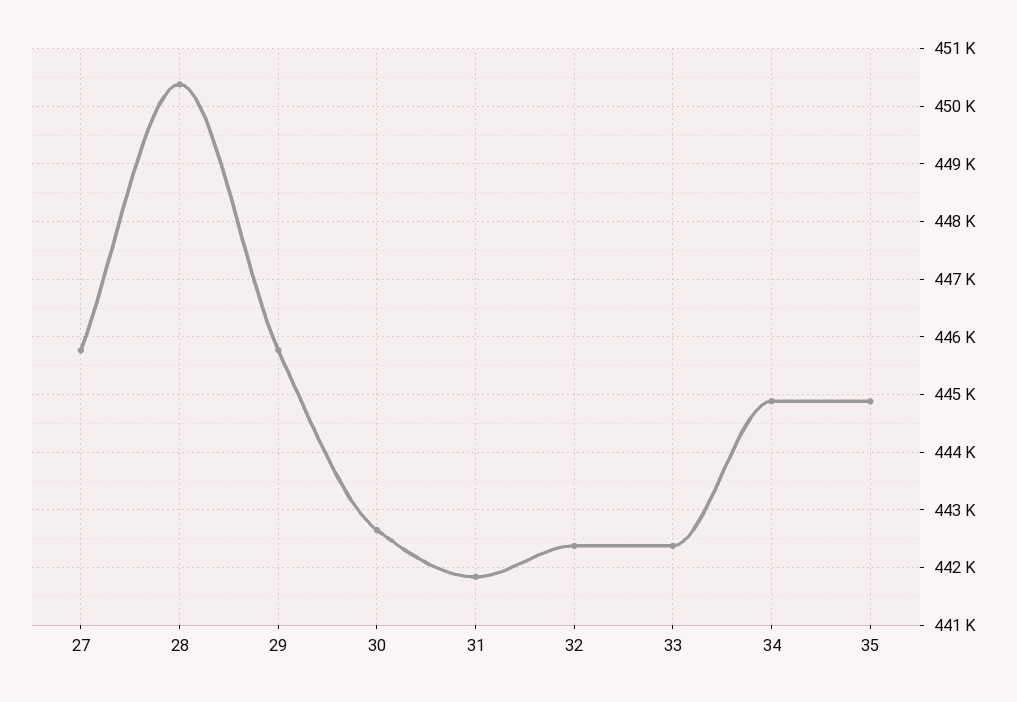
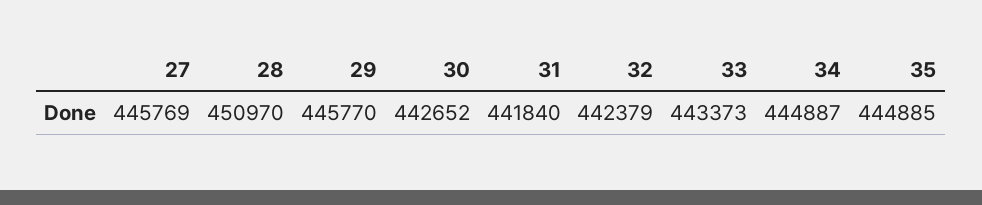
  {
    "27": 445769,
-   "28": 450400,
+   "28": 450970,
    "29": 445770,
    "30": 442652,
    "31": 441840,
    "32": 442379,
-   "33": 442400,
+   "33": 443373,
    "34": 444887,
    "35": 444885
  }

